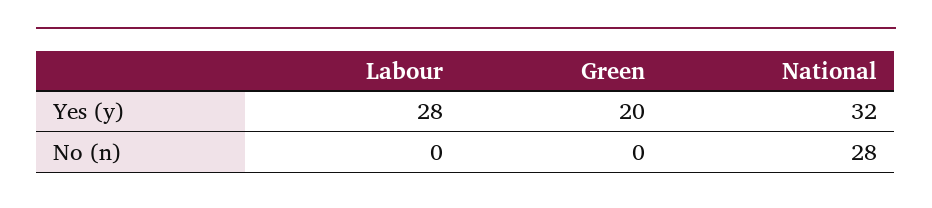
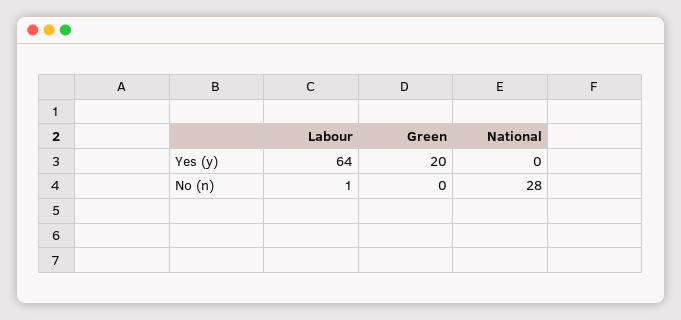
  {
    "Labour": {
-     "Yes (y)": 28,
+     "Yes (y)": 64,
-     "No (n)": 0
+     "No (n)": 1
    },
    "Green": {
      "Yes (y)": 20,
      "No (n)": 0
    },
    "National": {
-     "Yes (y)": 32,
+     "Yes (y)": 0,
      "No (n)": 28
    }
  }

